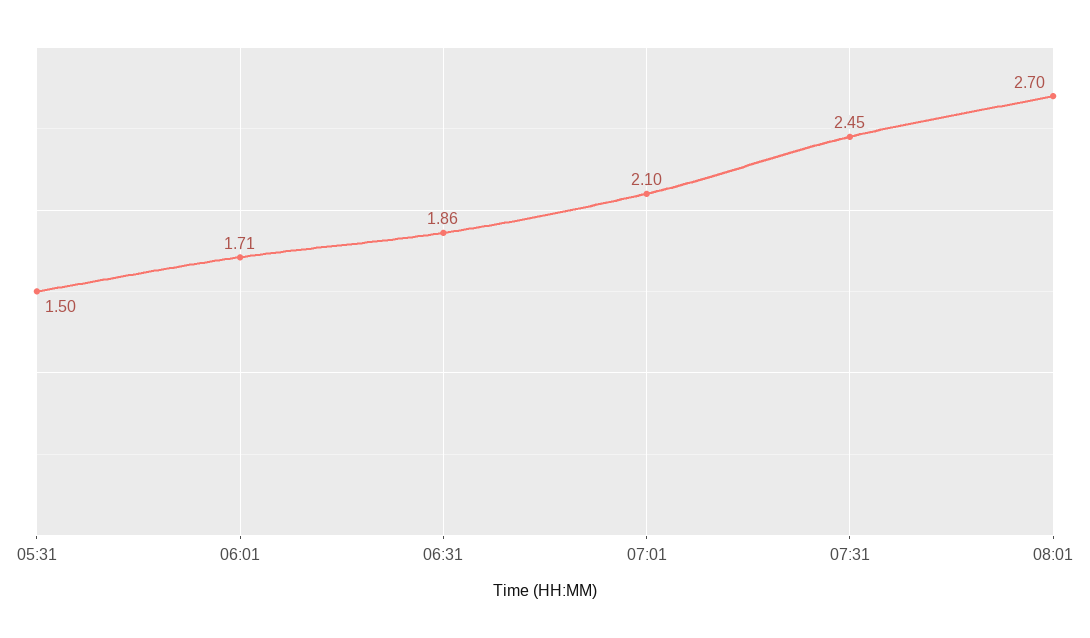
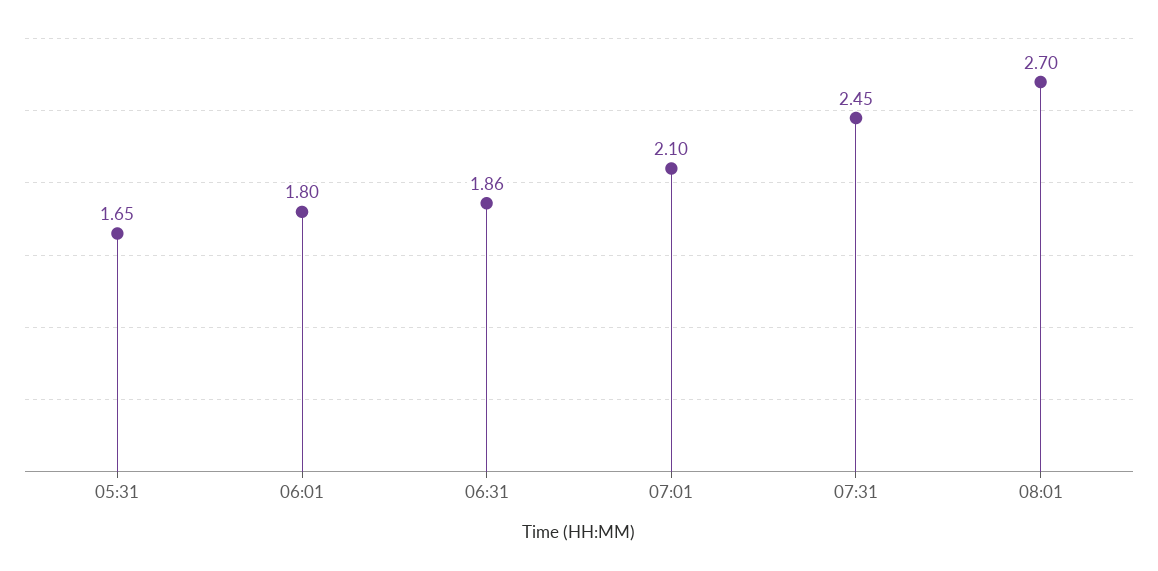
  {
-   "05:31": 1.5,
+   "05:31": 1.65,
-   "06:01": 1.71,
+   "06:01": 1.8,
    "06:31": 1.86,
    "07:01": 2.1,
    "07:31": 2.45,
    "08:01": 2.7
  }

